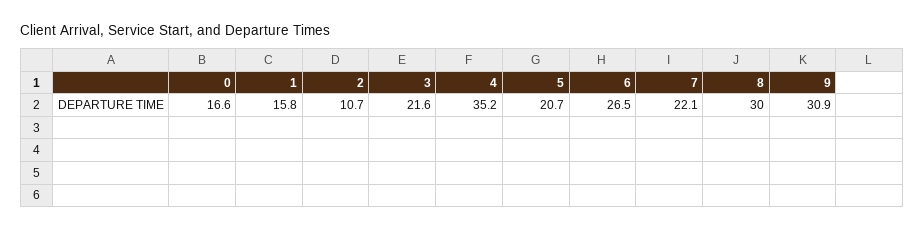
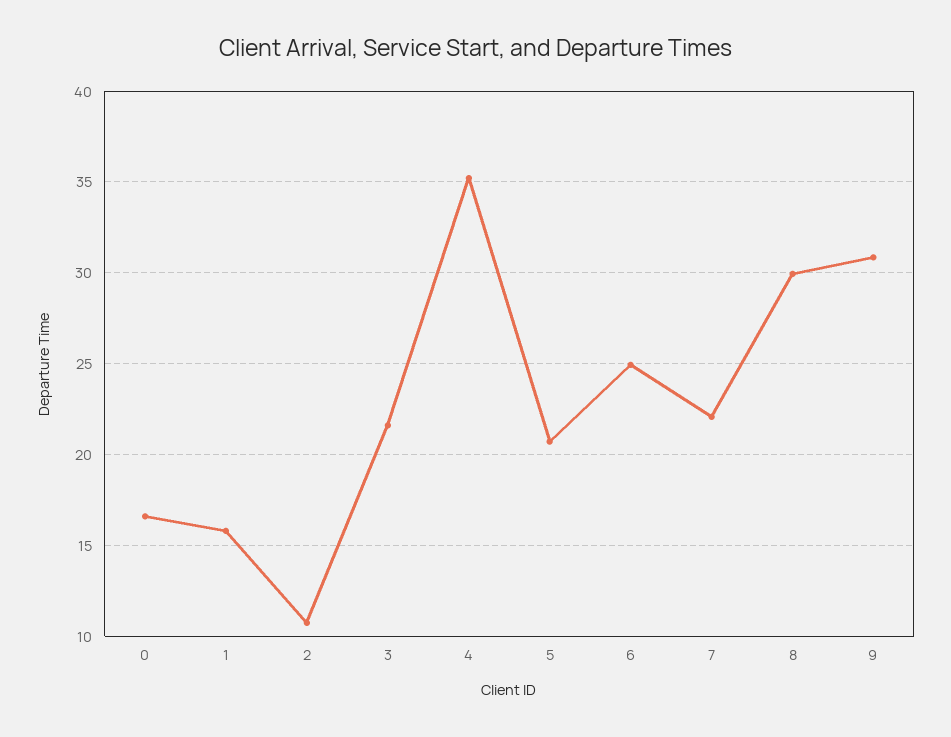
  {
    "0": 16.6,
    "1": 15.8,
    "2": 10.7,
    "3": 21.6,
    "4": 35.2,
    "5": 20.7,
-   "6": 26.5,
+   "6": 25,
    "7": 22.1,
    "8": 30,
    "9": 30.9
  }

